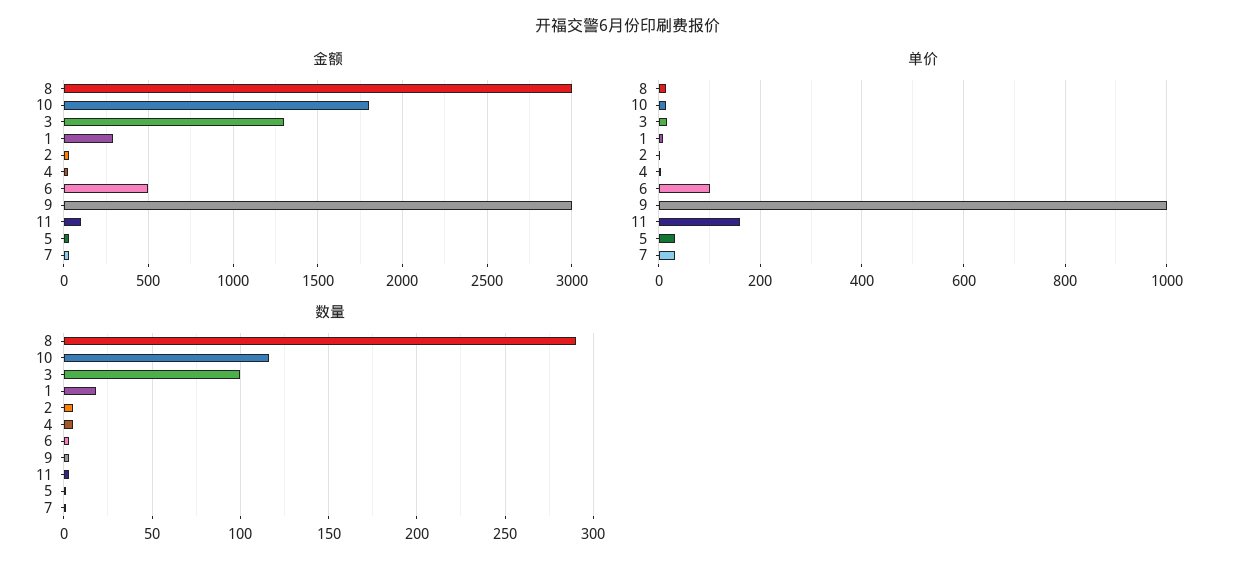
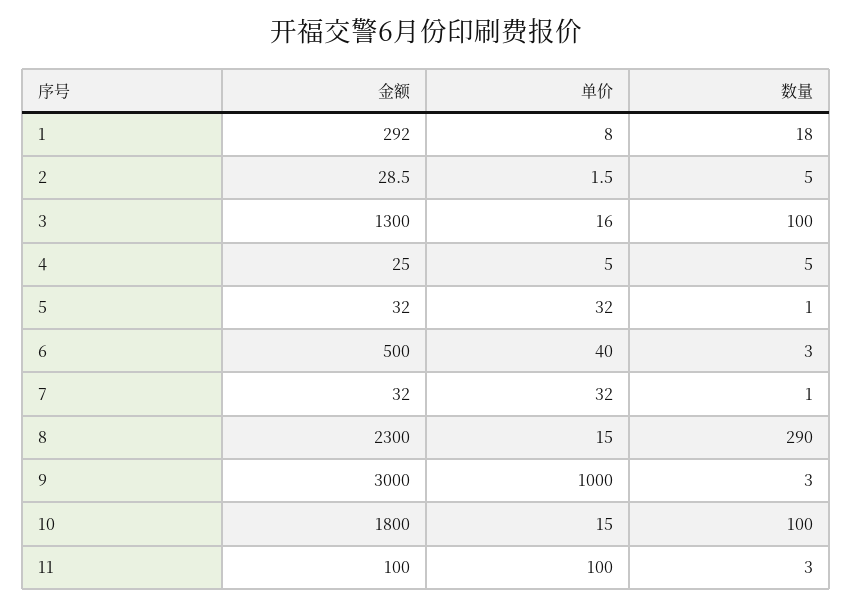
  {
    "金额": {
-     "8": 3000,
+     "8": 2300,
      "10": 1800,
      "3": 1300,
      "1": 292,
      "2": 28.5,
      "4": 25,
      "6": 500,
      "9": 3000,
      "11": 100,
      "5": 32,
      "7": 32
    },
    "单价": {
      "8": 15,
      "10": 15,
      "3": 16,
      "1": 8,
      "2": 1.5,
      "4": 5,
-     "6": 100,
+     "6": 40,
      "9": 1000,
-     "11": 160,
+     "11": 100,
      "5": 32,
      "7": 32
    },
    "数量": {
      "8": 290,
-     "10": 115,
+     "10": 100,
      "3": 100,
      "1": 18,
      "2": 5,
      "4": 5,
      "6": 3,
      "9": 3,
      "11": 3,
      "5": 1,
      "7": 1
    }
  }

